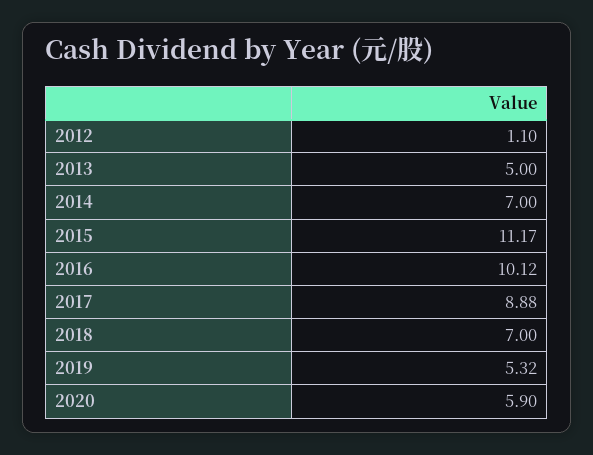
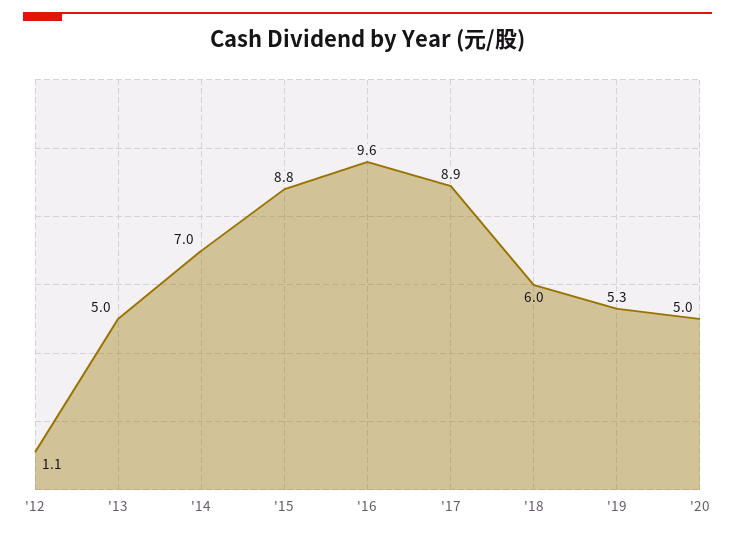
  {
    "2012": 1.1,
    "2013": 5,
    "2014": 7,
-   "2015": 11.17,
+   "2015": 8.8,
-   "2016": 10.12,
+   "2016": 9.6,
    "2017": 8.88,
-   "2018": 7,
+   "2018": 6,
    "2019": 5.32,
-   "2020": 5.9
+   "2020": 5
  }

